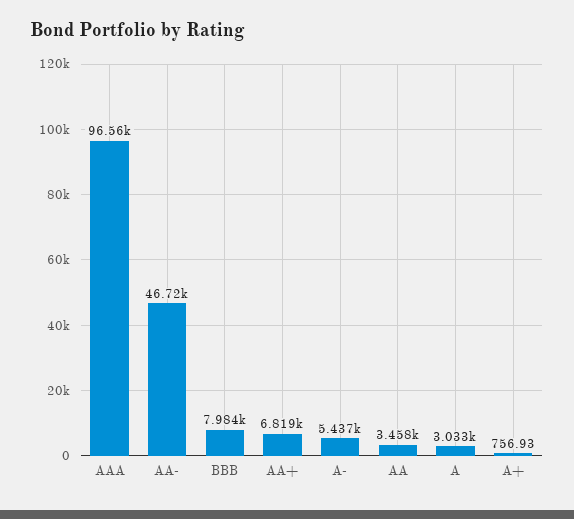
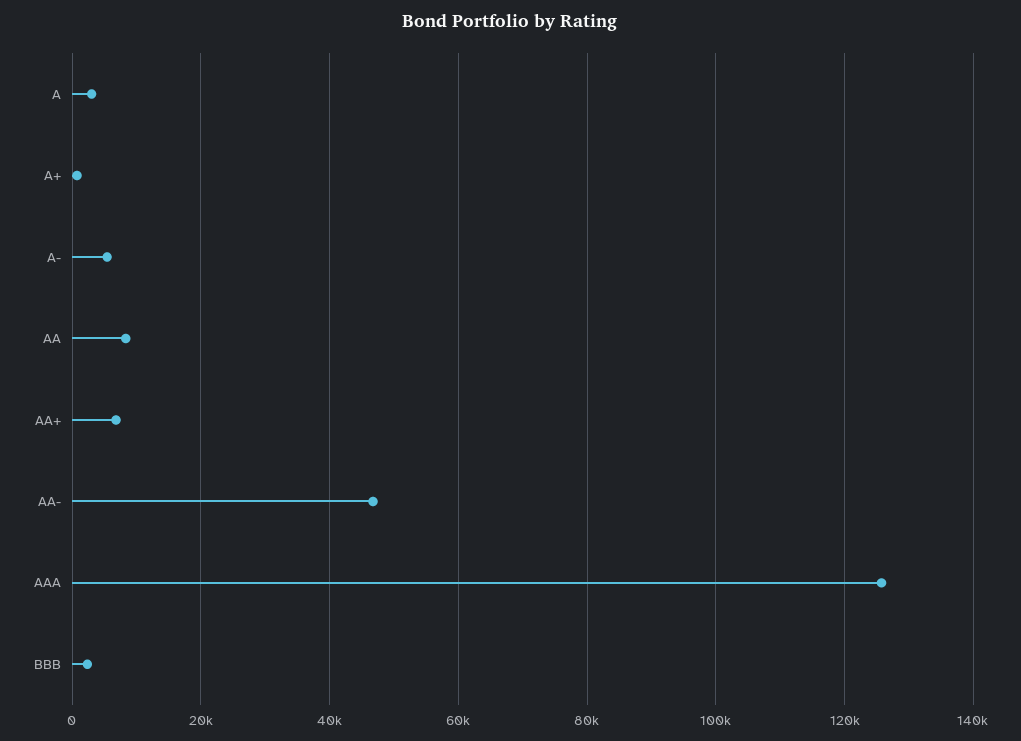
  {
-   "AAA": 96560,
+   "AAA": 126000,
    "AA-": 46720,
-   "BBB": 7984,
+   "BBB": 2000,
    "AA+": 6819,
    "A-": 5437,
-   "AA": 3458,
+   "AA": 8000,
    "A": 3033,
    "A+": 756.93
  }

